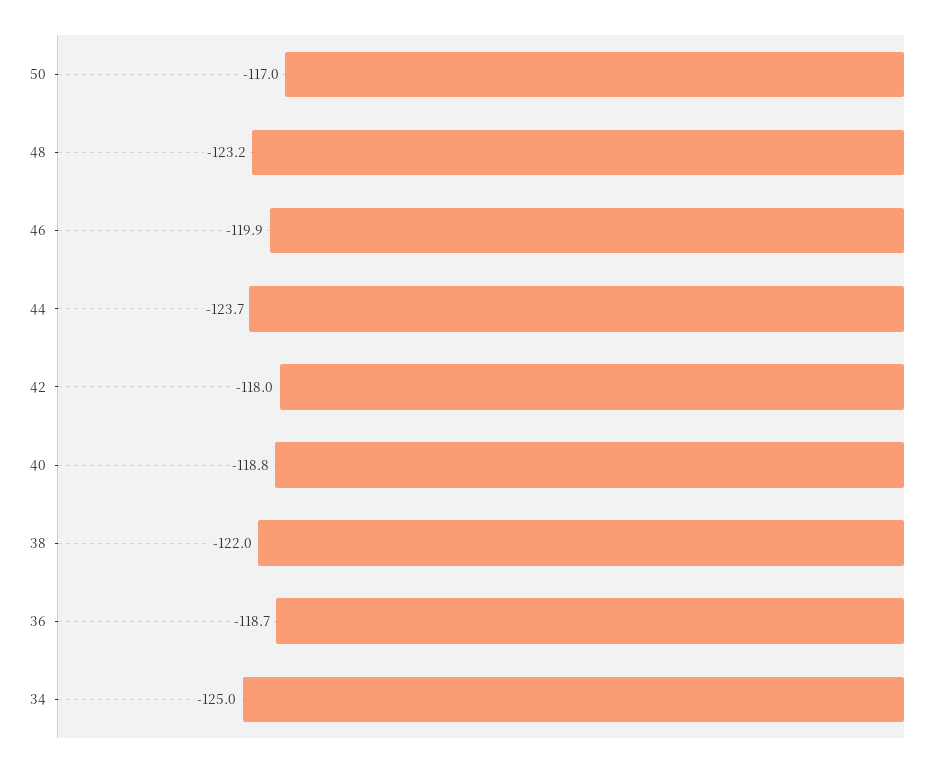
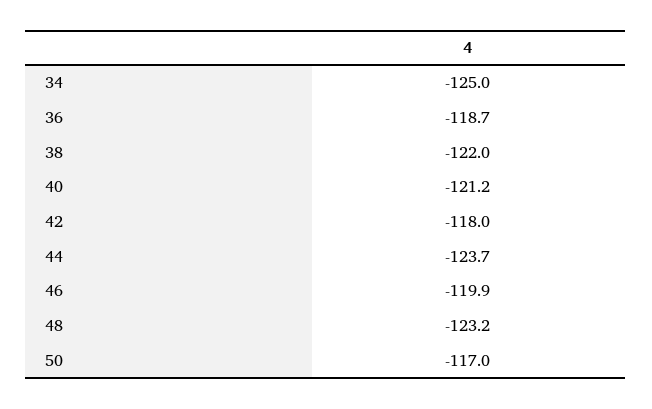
  {
    "50": -117,
    "48": -123.2,
    "46": -119.9,
    "44": -123.7,
    "42": -118,
-   "40": -118.8,
+   "40": -121.2,
    "38": -122,
    "36": -118.7,
    "34": -125
  }

